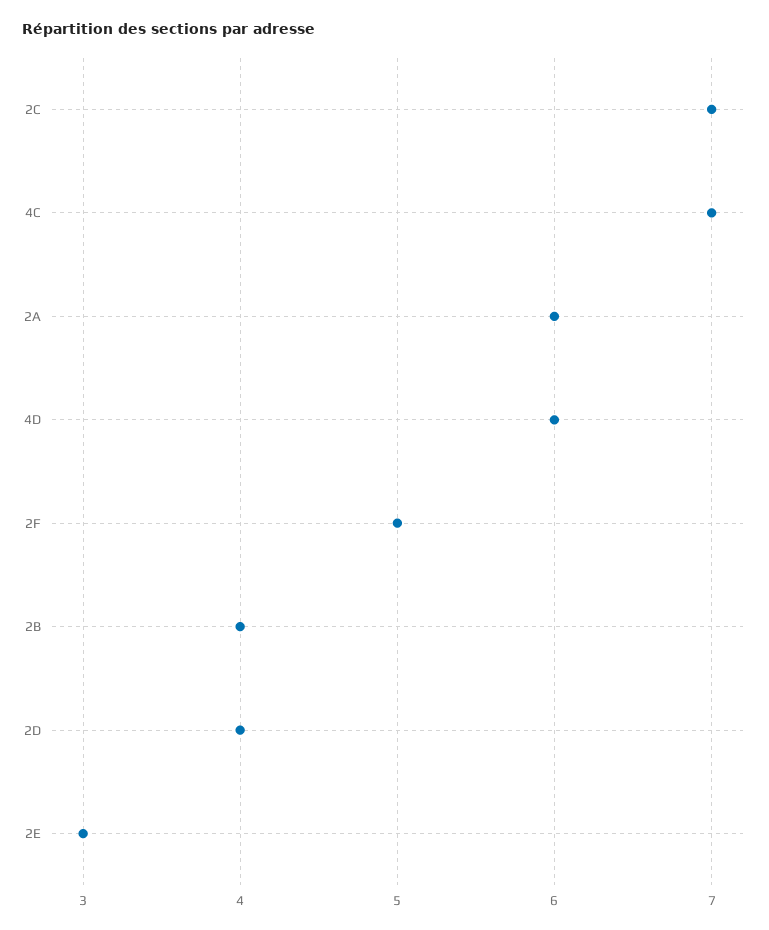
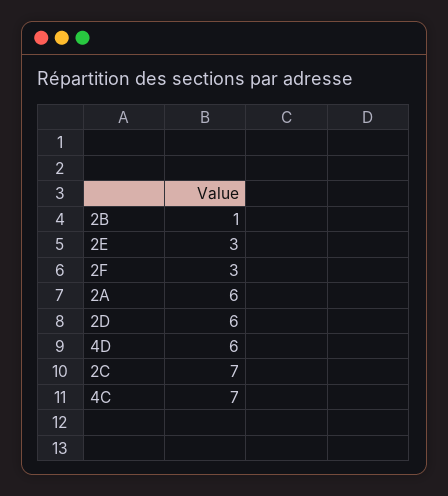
  {
    "2C": 7,
    "4C": 7,
    "2A": 6,
    "4D": 6,
-   "2F": 5,
+   "2F": 3,
-   "2B": 4,
+   "2B": 1,
-   "2D": 4,
+   "2D": 6,
    "2E": 3
  }

